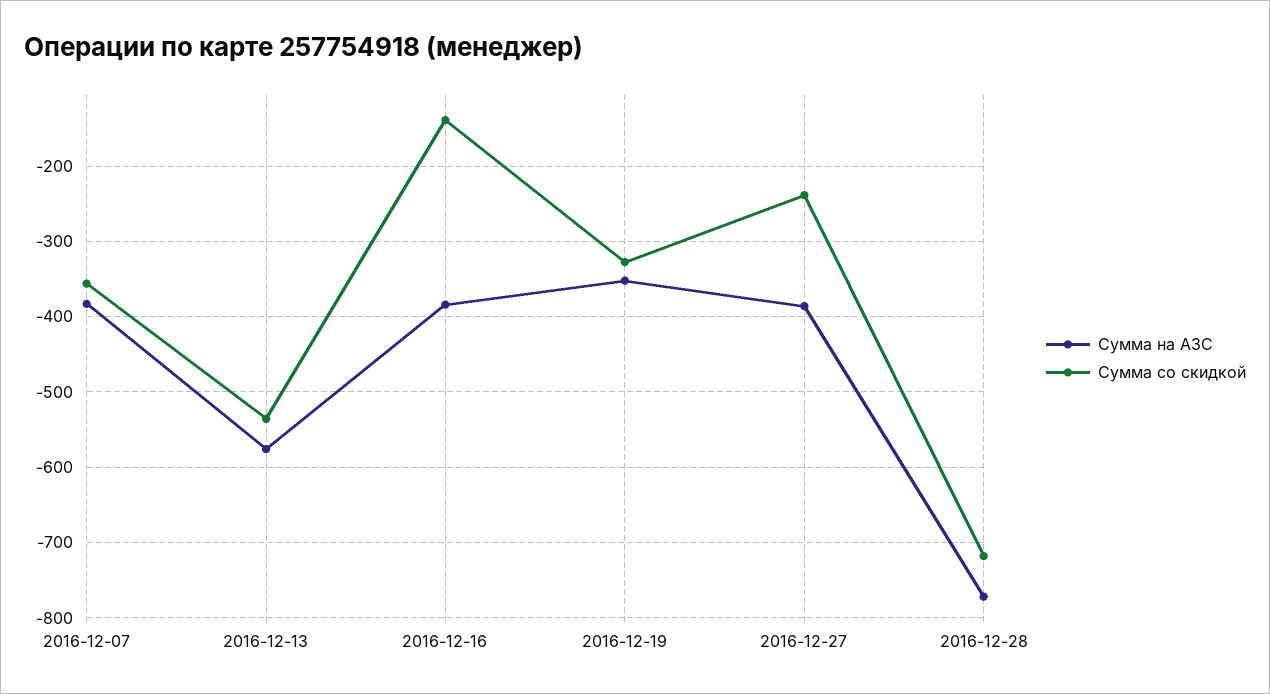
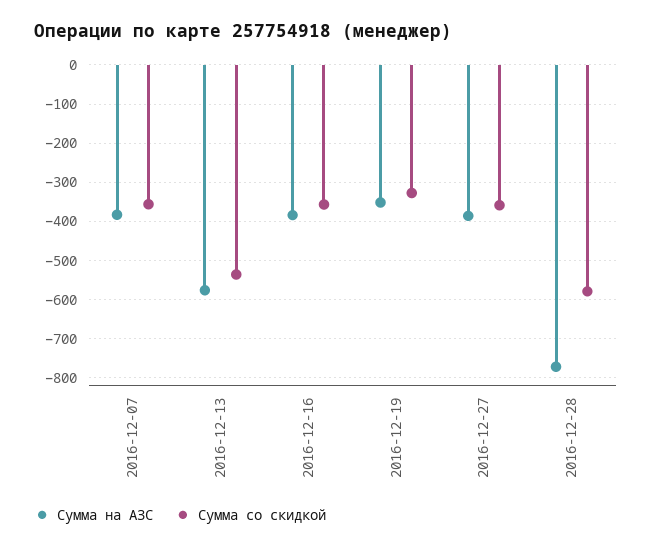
  {
    "Сумма на АЗС": {
      "2016-12-07": -380,
      "2016-12-13": -580,
      "2016-12-16": -380,
      "2016-12-19": -350,
      "2016-12-27": -390,
      "2016-12-28": -770
    },
    "Сумма со скидкой": {
      "2016-12-07": -360,
      "2016-12-13": -540,
-     "2016-12-16": -140,
+     "2016-12-16": -360,
      "2016-12-19": -330,
-     "2016-12-27": -240,
+     "2016-12-27": -360,
-     "2016-12-28": -720
+     "2016-12-28": -580
    }
  }

